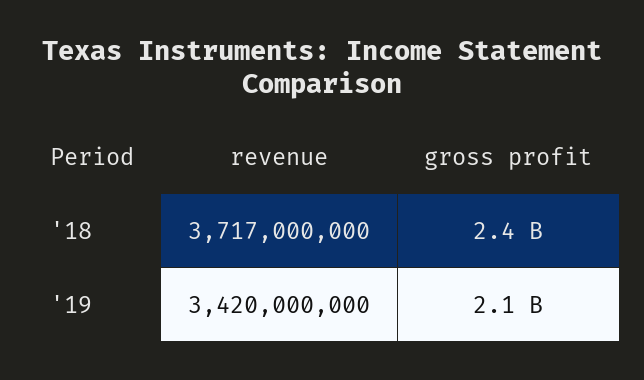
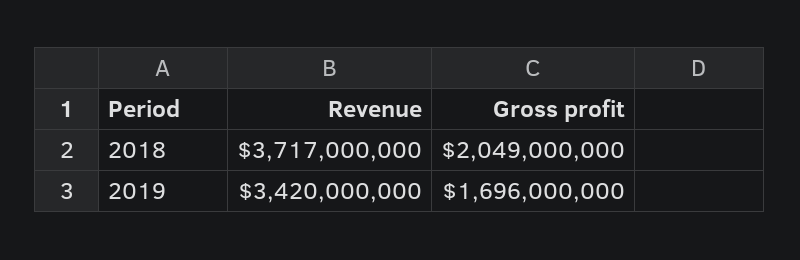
  {
    "revenue": {
      "'18": 3717000000,
      "'19": 3420000000
    },
    "gross profit": {
-     "'18": 2400000000,
+     "'18": 2049000000,
-     "'19": 2100000000
+     "'19": 1696000000
    }
  }

